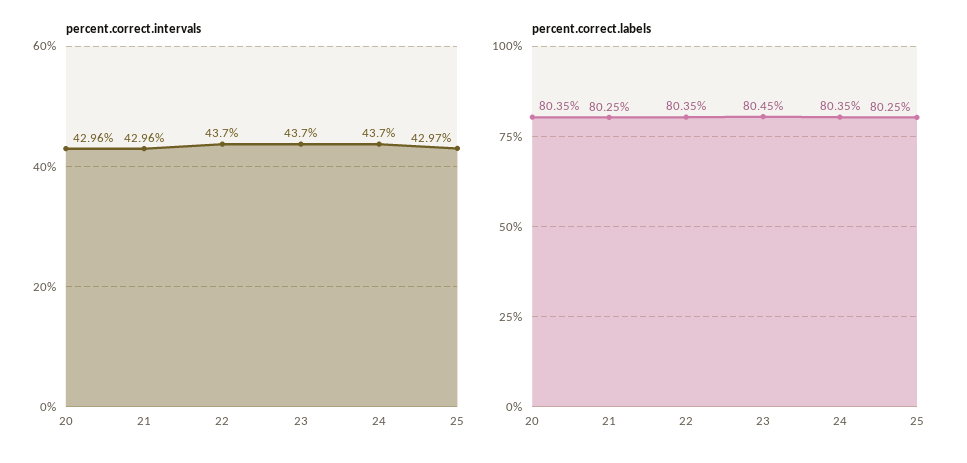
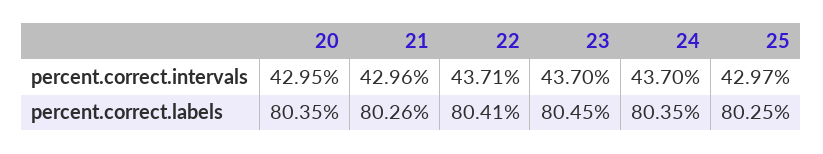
  {
    "percent.correct.intervals": {
-     "20": 42.96,
+     "20": 42.95,
      "21": 42.96,
-     "22": 43.7,
+     "22": 43.71,
      "23": 43.7,
      "24": 43.7,
      "25": 42.97
    },
    "percent.correct.labels": {
      "20": 80.35,
-     "21": 80.25,
+     "21": 80.26,
-     "22": 80.35,
+     "22": 80.41,
      "23": 80.45,
      "24": 80.35,
      "25": 80.25
    }
  }

